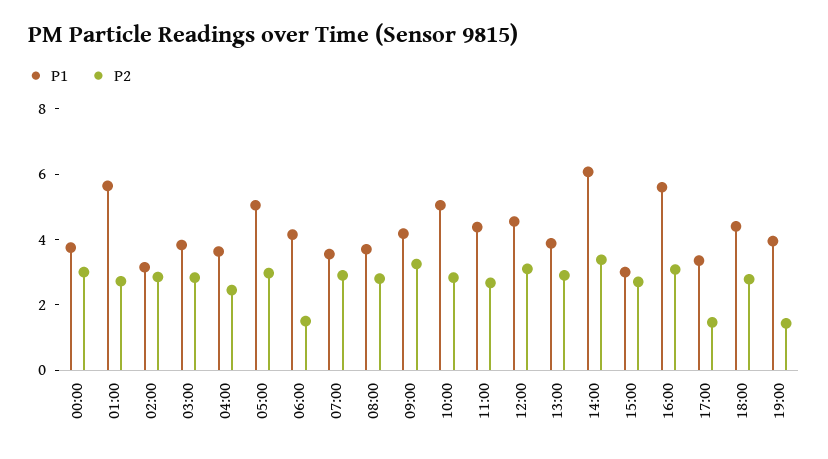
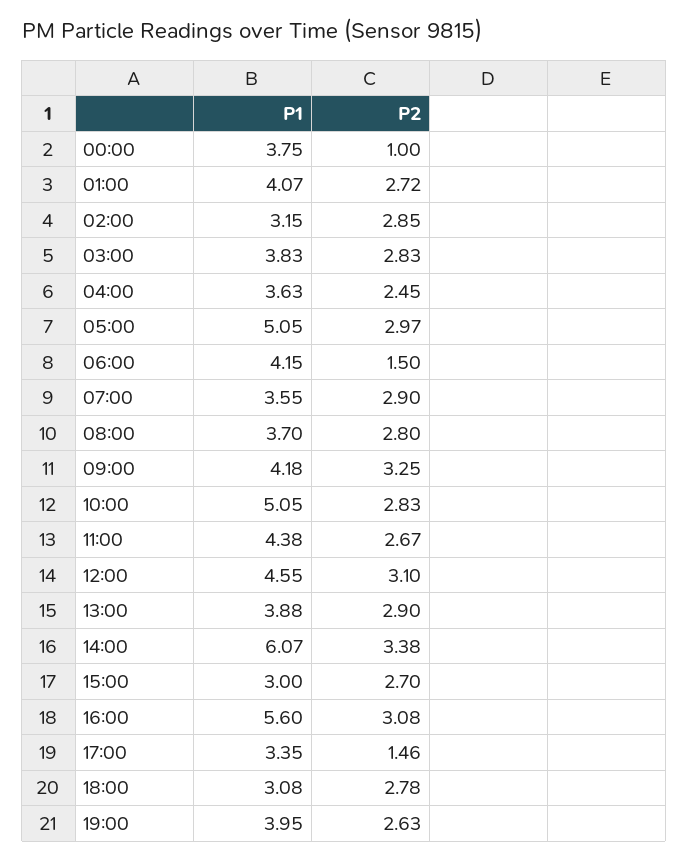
  {
    "P1": {
      "00:00": 3.75,
-     "01:00": 5.5,
+     "01:00": 4.07,
      "02:00": 3.15,
      "03:00": 3.83,
      "04:00": 3.63,
      "05:00": 5.05,
      "06:00": 4.15,
      "07:00": 3.55,
      "08:00": 3.7,
      "09:00": 4.18,
      "10:00": 5.05,
      "11:00": 4.38,
      "12:00": 4.55,
      "13:00": 3.88,
      "14:00": 6.07,
      "15:00": 3,
      "16:00": 5.6,
      "17:00": 3.35,
-     "18:00": 4.5,
+     "18:00": 3.08,
      "19:00": 3.95
    },
    "P2": {
-     "00:00": 3,
+     "00:00": 1,
      "01:00": 2.72,
      "02:00": 2.85,
      "03:00": 2.83,
      "04:00": 2.45,
      "05:00": 2.97,
      "06:00": 1.5,
      "07:00": 2.9,
      "08:00": 2.8,
      "09:00": 3.25,
      "10:00": 2.83,
      "11:00": 2.67,
      "12:00": 3.1,
      "13:00": 2.9,
      "14:00": 3.38,
      "15:00": 2.7,
      "16:00": 3.08,
      "17:00": 1.46,
      "18:00": 2.78,
-     "19:00": 1.5
+     "19:00": 2.63
    }
  }

